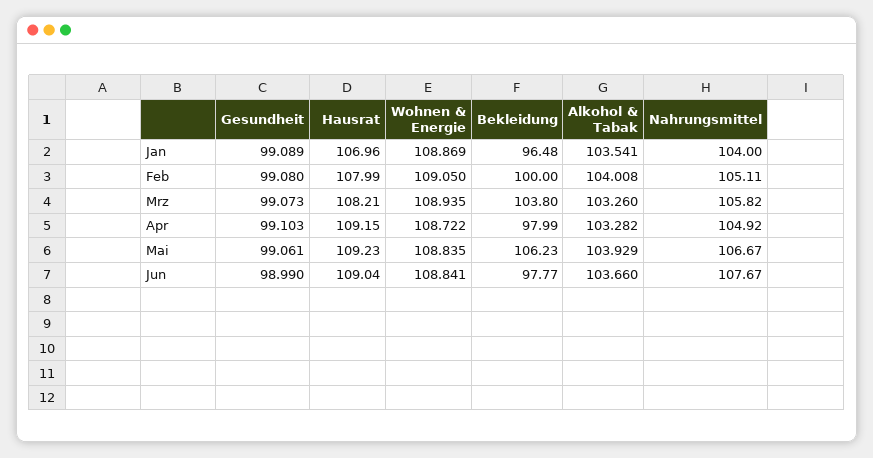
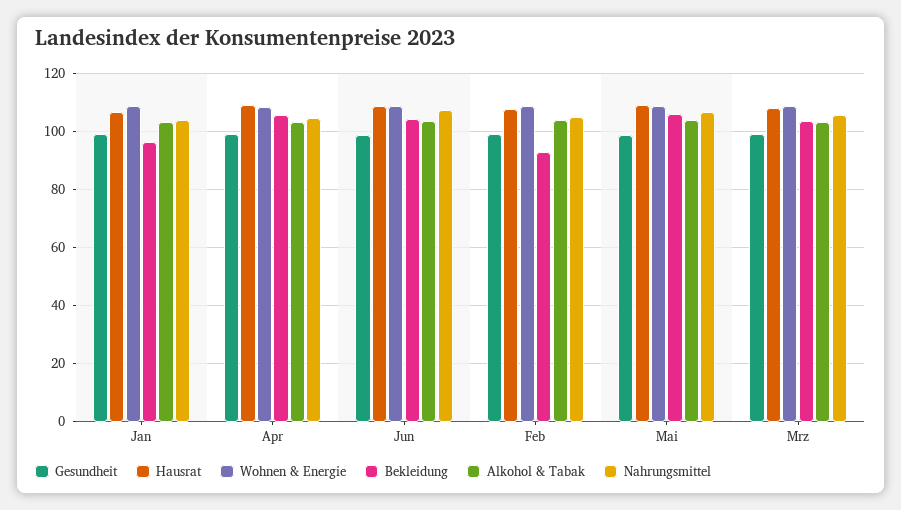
  {
    "Gesundheit": {
      "Jan": 99.089,
      "Feb": 99.08,
      "Mrz": 99.073,
      "Apr": 99.103,
      "Mai": 99.061,
      "Jun": 98.99
    },
    "Hausrat": {
      "Jan": 106.96,
      "Feb": 107.99,
      "Mrz": 108.21,
      "Apr": 109.15,
      "Mai": 109.23,
      "Jun": 109.04
    },
    "Wohnen & Energie": {
      "Jan": 108.869,
      "Feb": 109.05,
      "Mrz": 108.935,
      "Apr": 108.722,
      "Mai": 108.835,
      "Jun": 108.841
    },
    "Bekleidung": {
      "Jan": 96.48,
-     "Feb": 100,
+     "Feb": 92.5,
      "Mrz": 103.8,
-     "Apr": 97.99,
+     "Apr": 105,
      "Mai": 106.23,
-     "Jun": 97.77
+     "Jun": 105
    },
    "Alkohol & Tabak": {
      "Jan": 103.541,
      "Feb": 104.008,
      "Mrz": 103.26,
      "Apr": 103.282,
      "Mai": 103.929,
      "Jun": 103.66
    },
    "Nahrungsmittel": {
      "Jan": 104,
      "Feb": 105.11,
      "Mrz": 105.82,
      "Apr": 104.92,
      "Mai": 106.67,
      "Jun": 107.67
    }
  }

